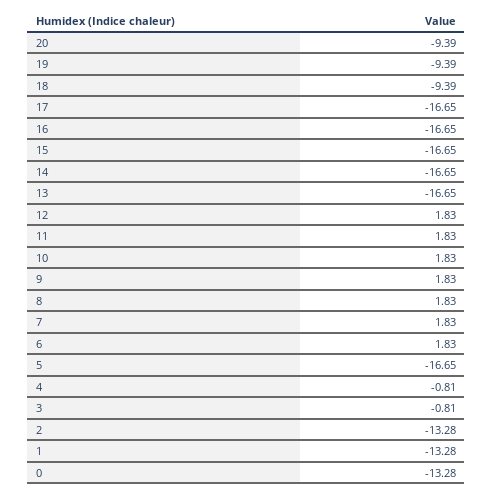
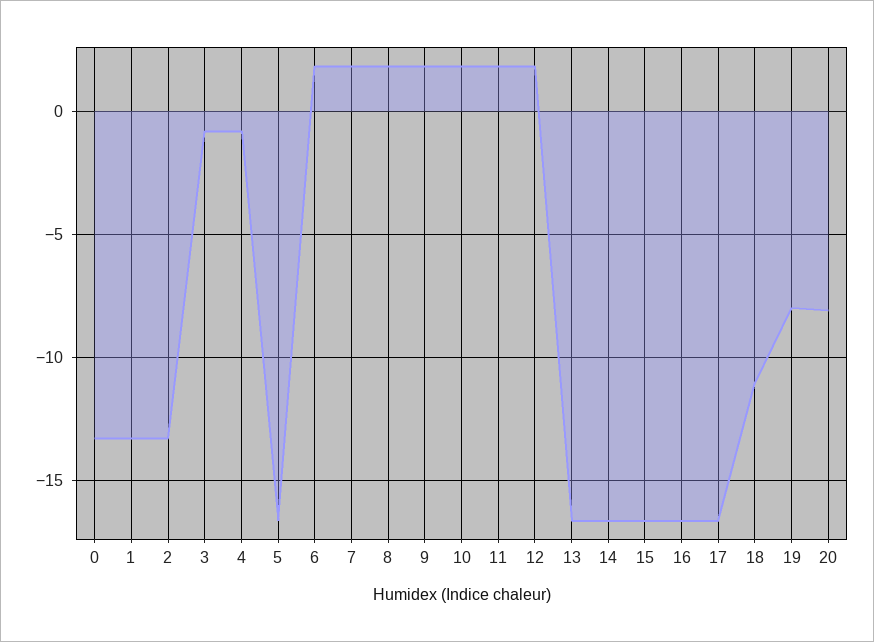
  {
-   "20": -9.39,
+   "20": -8,
-   "19": -9.39,
+   "19": -8,
-   "18": -9.39,
+   "18": -11,
    "17": -16.65,
    "16": -16.65,
    "15": -16.65,
    "14": -16.65,
    "13": -16.65,
    "12": 1.83,
    "11": 1.83,
    "10": 1.83,
    "9": 1.83,
    "8": 1.83,
    "7": 1.83,
    "6": 1.83,
    "5": -16.65,
    "4": -0.81,
    "3": -0.81,
    "2": -13.28,
    "1": -13.28,
    "0": -13.28
  }

